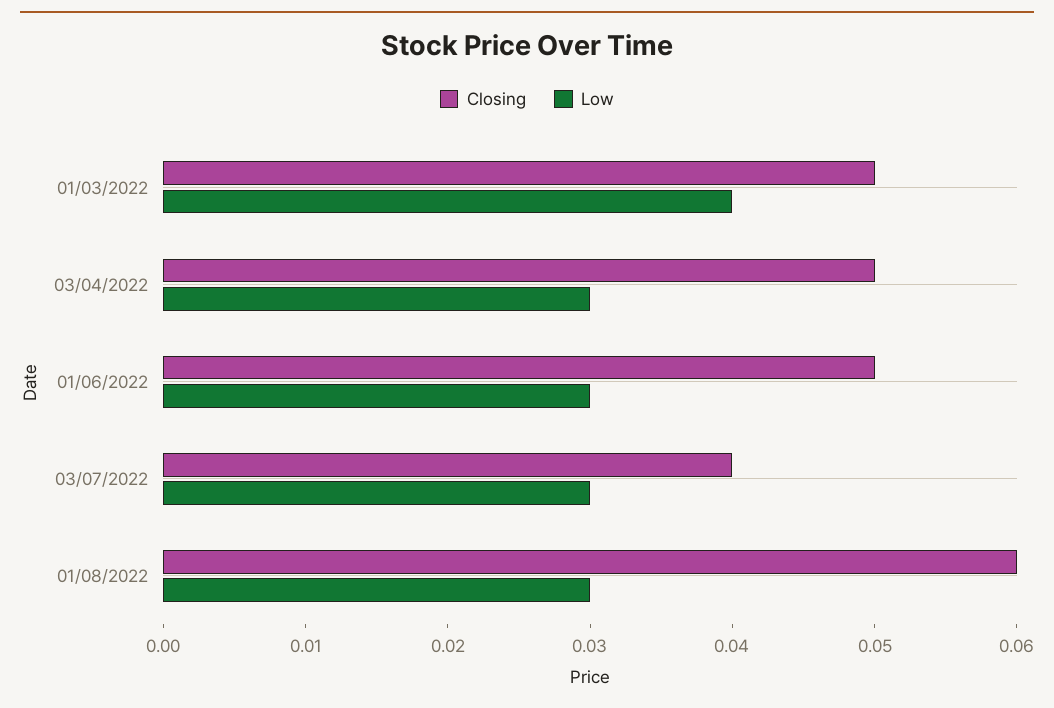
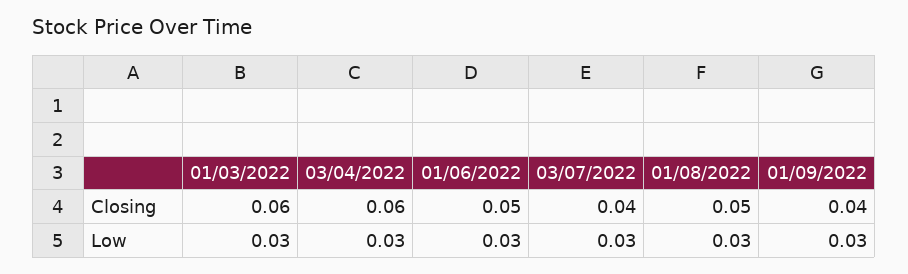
  {
    "Closing": {
-     "01/03/2022": 0.05,
+     "01/03/2022": 0.06,
-     "03/04/2022": 0.05,
+     "03/04/2022": 0.06,
      "01/06/2022": 0.05,
      "03/07/2022": 0.04,
-     "01/08/2022": 0.06
+     "01/08/2022": 0.05,
+     "01/09/2022": 0.04
    },
    "Low": {
-     "01/03/2022": 0.04,
+     "01/03/2022": 0.03,
      "03/04/2022": 0.03,
      "01/06/2022": 0.03,
      "03/07/2022": 0.03,
-     "01/08/2022": 0.03
+     "01/08/2022": 0.03,
+     "01/09/2022": 0.03
    }
  }

